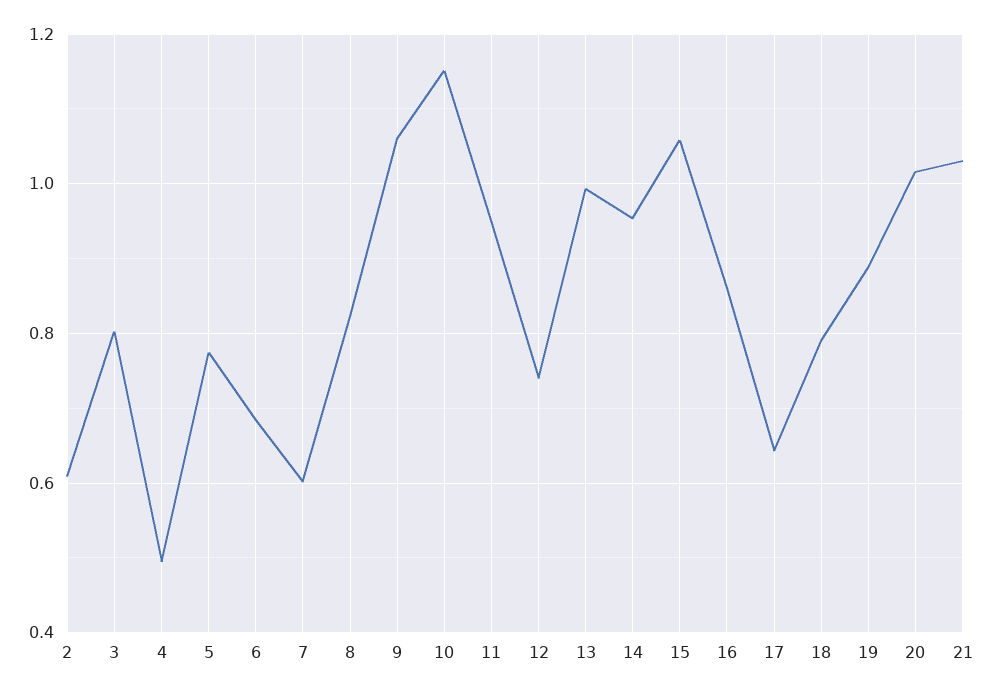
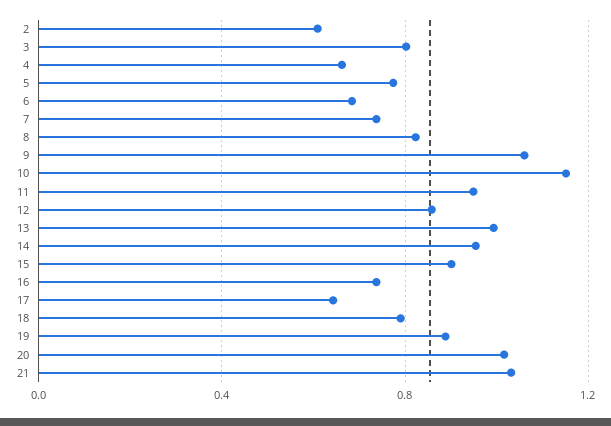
  {
    "2": 0.6,
    "3": 0.8,
-   "4": 0.5,
+   "4": 0.65,
    "5": 0.78,
    "6": 0.68,
-   "7": 0.6,
+   "7": 0.75,
    "8": 0.82,
    "9": 1.06,
    "10": 1.16,
    "11": 0.94,
-   "12": 0.74,
+   "12": 0.85,
    "13": 1,
    "14": 0.96,
-   "15": 1.06,
+   "15": 0.9,
-   "16": 0.86,
+   "16": 0.75,
    "17": 0.64,
    "18": 0.8,
    "19": 0.88,
    "20": 1.02,
    "21": 1.04
  }

